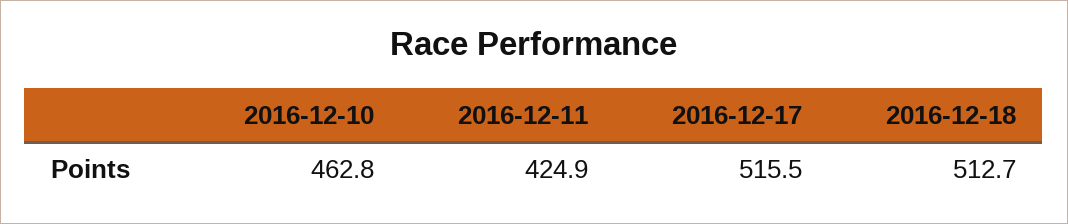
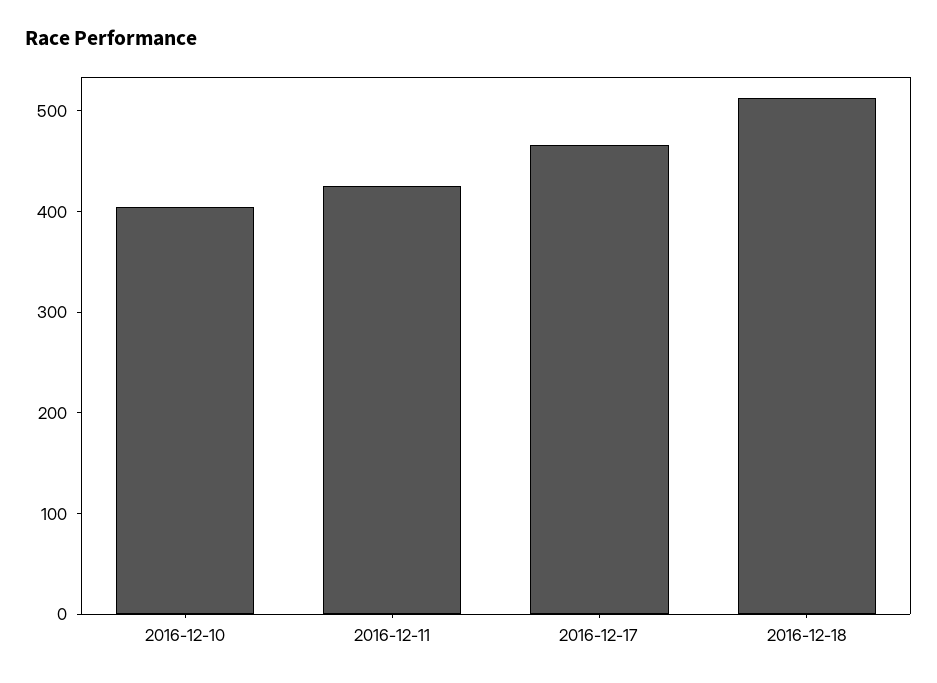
  {
-   "2016-12-10": 462.8,
+   "2016-12-10": 400,
    "2016-12-11": 424.9,
-   "2016-12-17": 515.5,
+   "2016-12-17": 460,
    "2016-12-18": 512.7
  }

